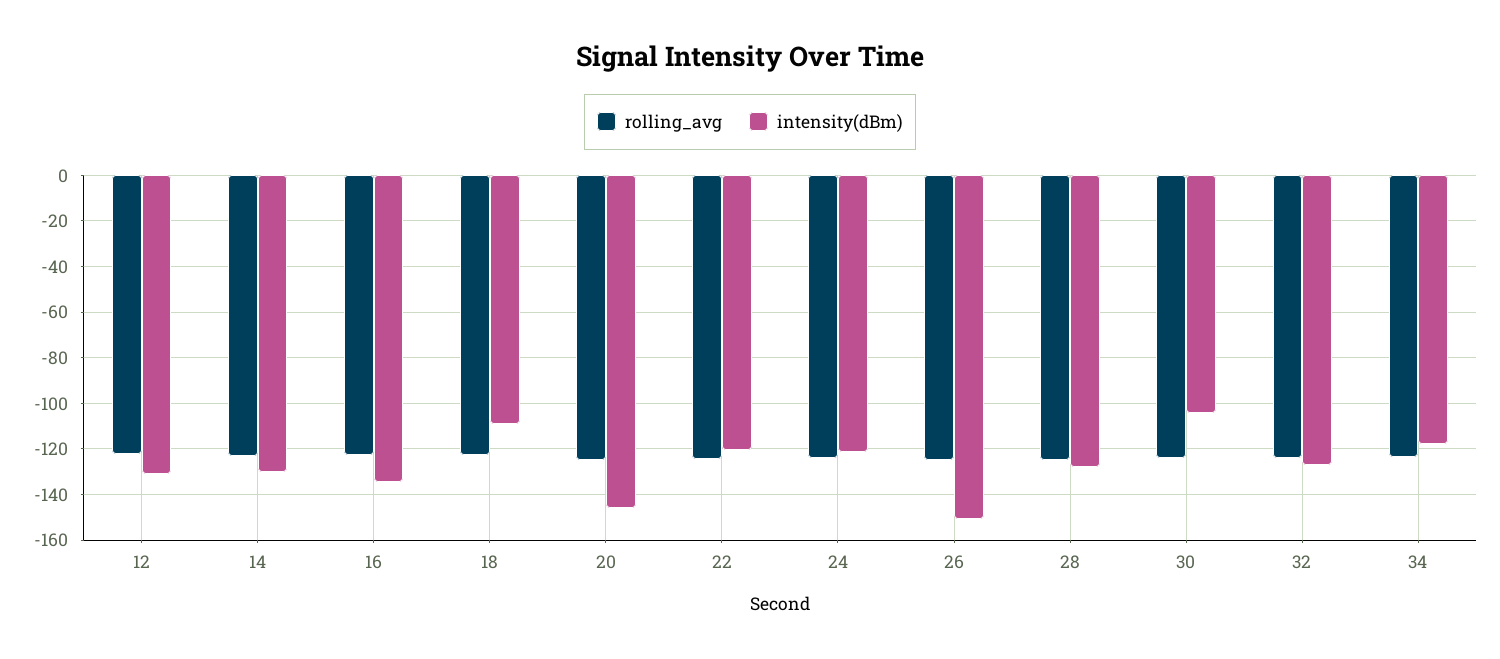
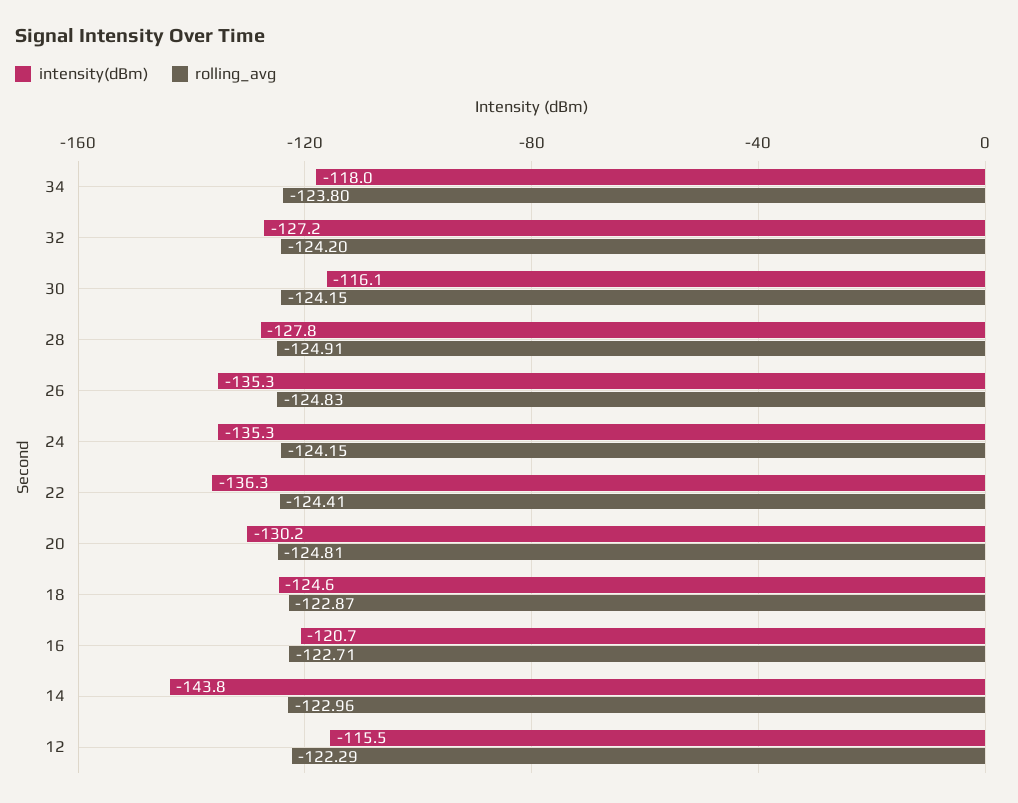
  {
    "rolling_avg": {
      "12": -122.29,
      "14": -122.96,
      "16": -122.71,
      "18": -122.87,
      "20": -124.81,
      "22": -124.41,
      "24": -124.15,
      "26": -124.83,
      "28": -124.91,
      "30": -124.15,
      "32": -124.2,
      "34": -123.8
    },
    "intensity(dBm)": {
-     "12": -130,
+     "12": -115.5,
-     "14": -130,
+     "14": -143.8,
-     "16": -135,
+     "16": -120.7,
-     "18": -110,
+     "18": -124.6,
-     "20": -145,
+     "20": -130.2,
-     "22": -120,
+     "22": -136.3,
-     "24": -120,
+     "24": -135.3,
-     "26": -150,
+     "26": -135.3,
      "28": -127.8,
-     "30": -105,
+     "30": -116.1,
      "32": -127.2,
      "34": -118
    }
  }

